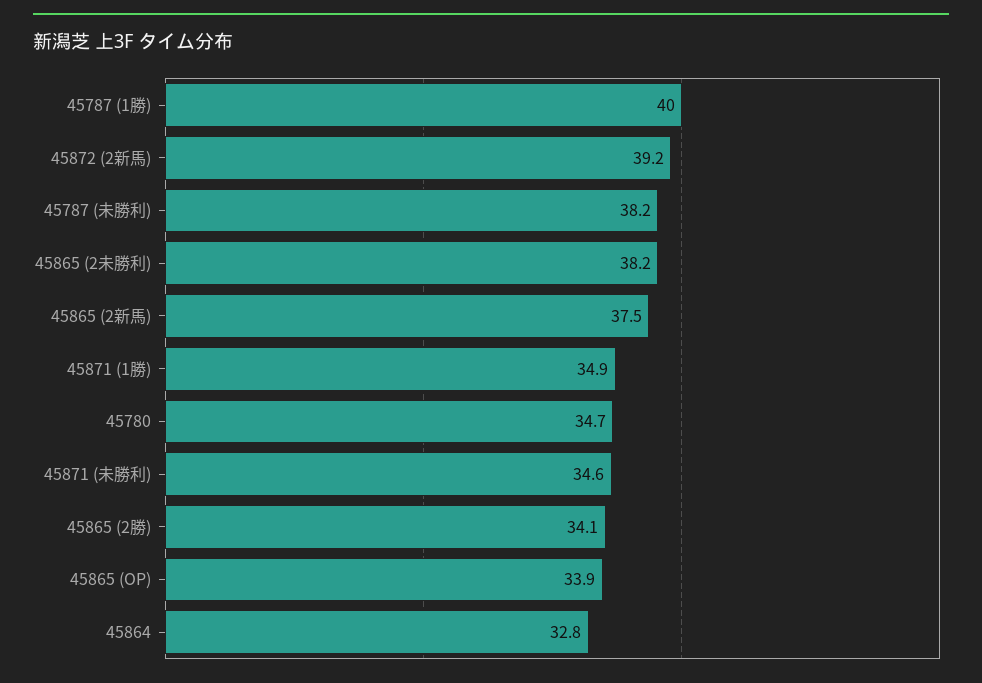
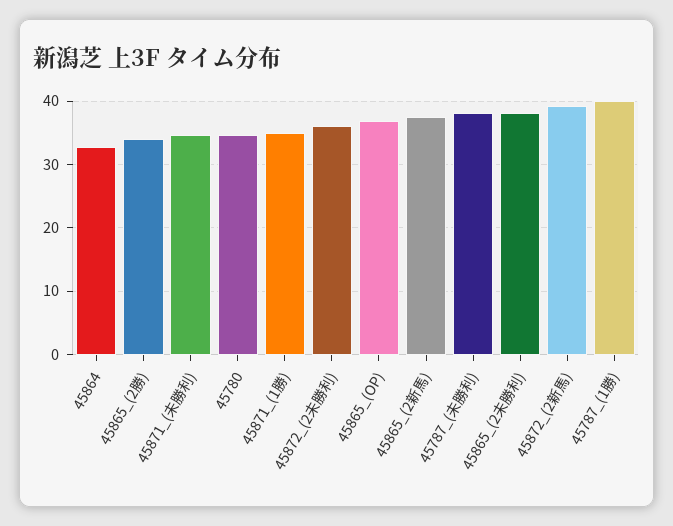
  {
    "45787 (1勝)": 40,
    "45872 (2新馬)": 39.2,
    "45787 (未勝利)": 38.2,
    "45865 (2未勝利)": 38.2,
    "45865 (2新馬)": 37.5,
    "45871 (1勝)": 34.9,
    "45780": 34.7,
    "45871 (未勝利)": 34.6,
    "45865 (2勝)": 34.1,
-   "45865 (OP)": 33.9,
+   "45865 (OP)": 37,
-   "45864": 32.8
+   "45864": 32.8,
+   "45872_(2未勝利)": 36
  }

